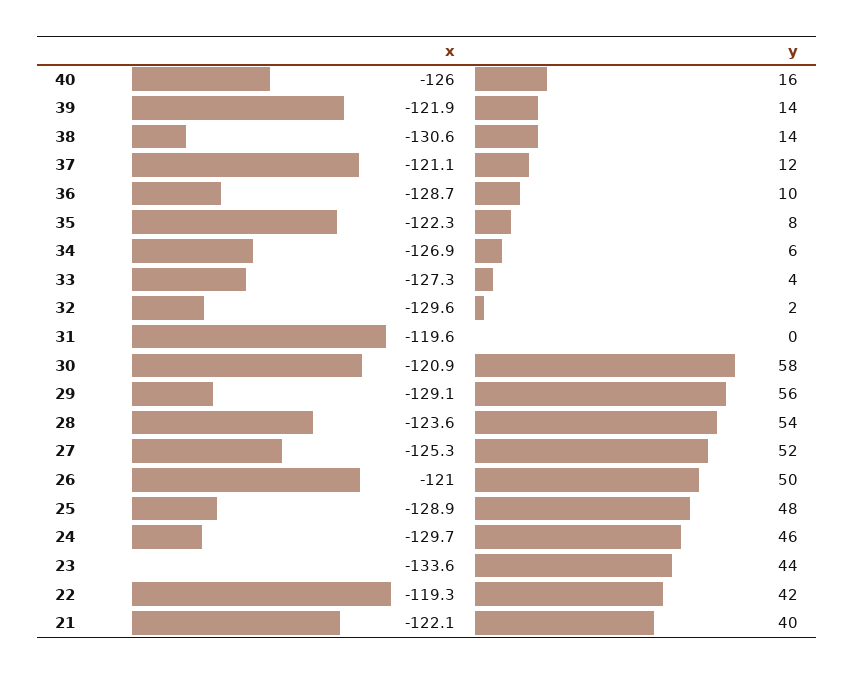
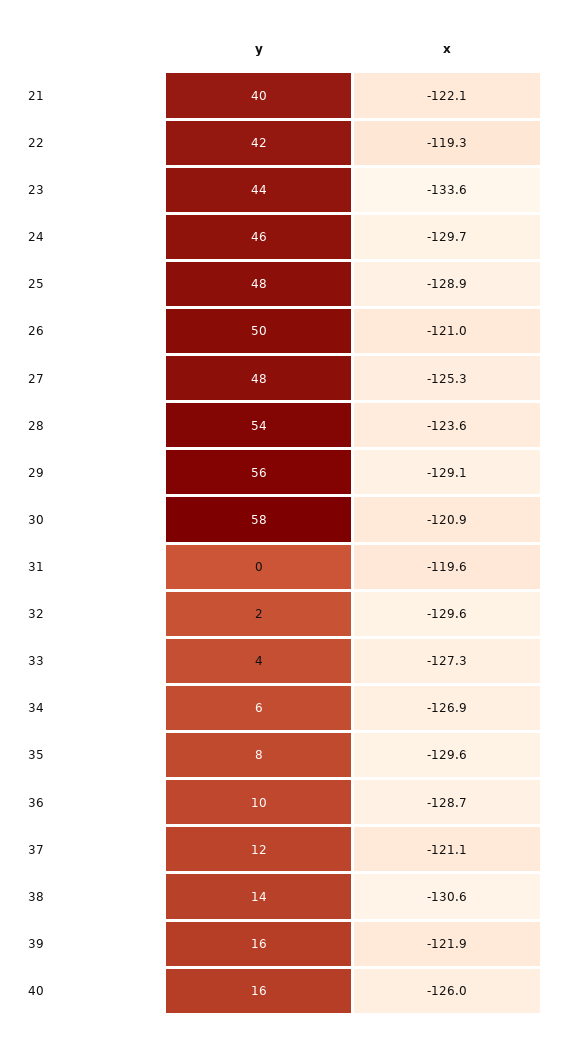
  {
    "x": {
      "40": -126,
      "39": -121.9,
      "38": -130.6,
      "37": -121.1,
      "36": -128.7,
-     "35": -122.3,
+     "35": -129.6,
      "34": -126.9,
      "33": -127.3,
      "32": -129.6,
      "31": -119.6,
      "30": -120.9,
      "29": -129.1,
      "28": -123.6,
      "27": -125.3,
      "26": -121,
      "25": -128.9,
      "24": -129.7,
      "23": -133.6,
      "22": -119.3,
      "21": -122.1
    },
    "y": {
      "40": 16,
-     "39": 14,
+     "39": 16,
      "38": 14,
      "37": 12,
      "36": 10,
      "35": 8,
      "34": 6,
      "33": 4,
      "32": 2,
      "31": 0,
      "30": 58,
      "29": 56,
      "28": 54,
-     "27": 52,
+     "27": 48,
      "26": 50,
      "25": 48,
      "24": 46,
      "23": 44,
      "22": 42,
      "21": 40
    }
  }

